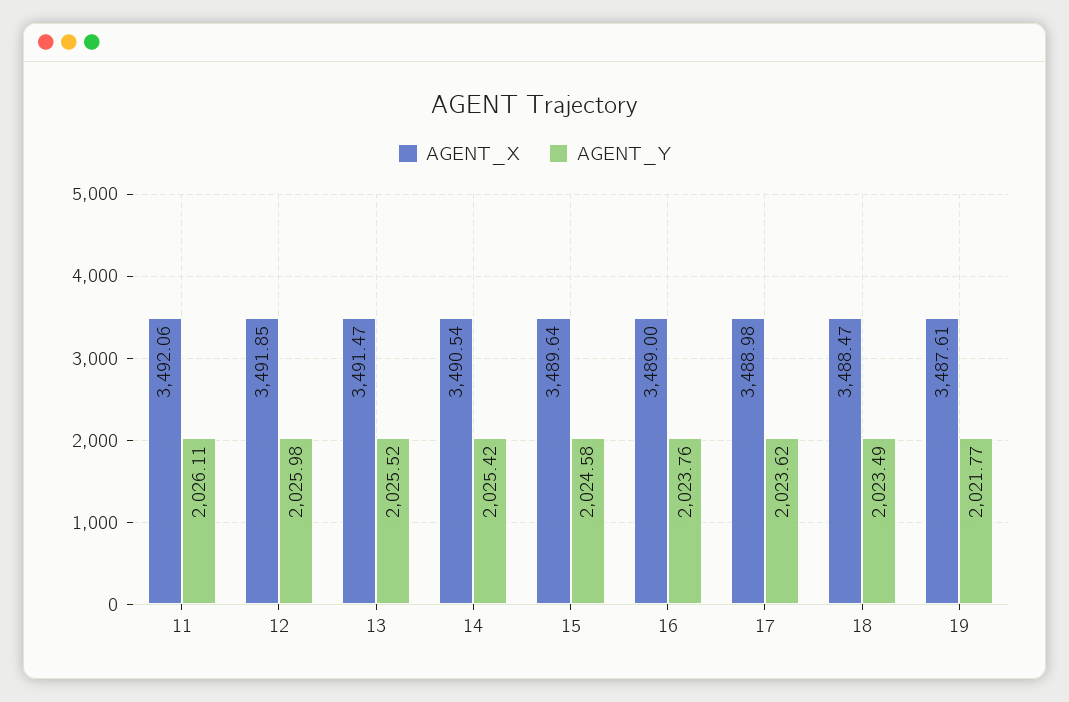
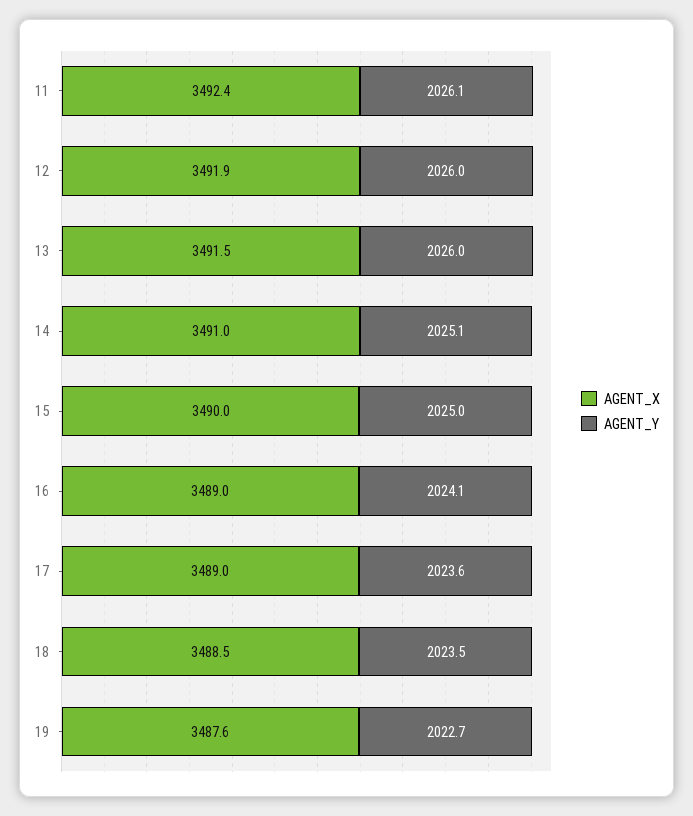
  {
    "AGENT_X": {
-     "11": 3492.06,
+     "11": 3492.4,
      "12": 3491.85,
      "13": 3491.47,
-     "14": 3490.54,
+     "14": 3491,
-     "15": 3489.64,
+     "15": 3490,
      "16": 3489,
      "17": 3488.98,
      "18": 3488.47,
      "19": 3487.61
    },
    "AGENT_Y": {
      "11": 2026.11,
      "12": 2025.98,
-     "13": 2025.52,
+     "13": 2026,
-     "14": 2025.42,
+     "14": 2025.1,
-     "15": 2024.58,
+     "15": 2025,
-     "16": 2023.76,
+     "16": 2024.1,
      "17": 2023.62,
      "18": 2023.49,
-     "19": 2021.77
+     "19": 2022.7
    }
  }

